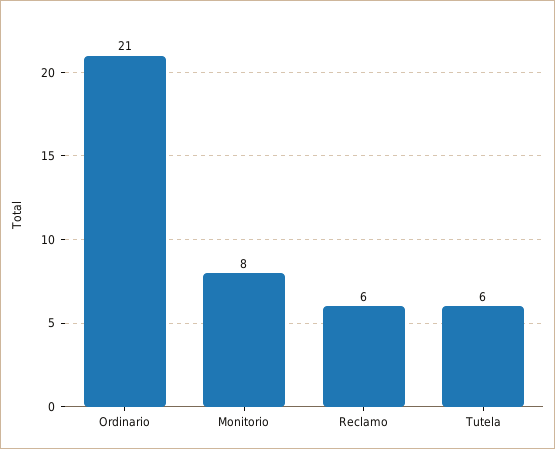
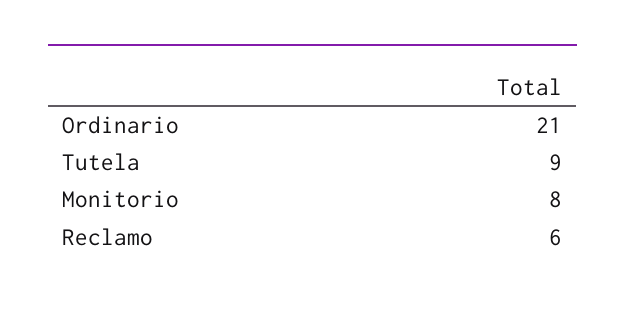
  {
    "Ordinario": 21,
    "Monitorio": 8,
    "Reclamo": 6,
-   "Tutela": 6
+   "Tutela": 9
  }

